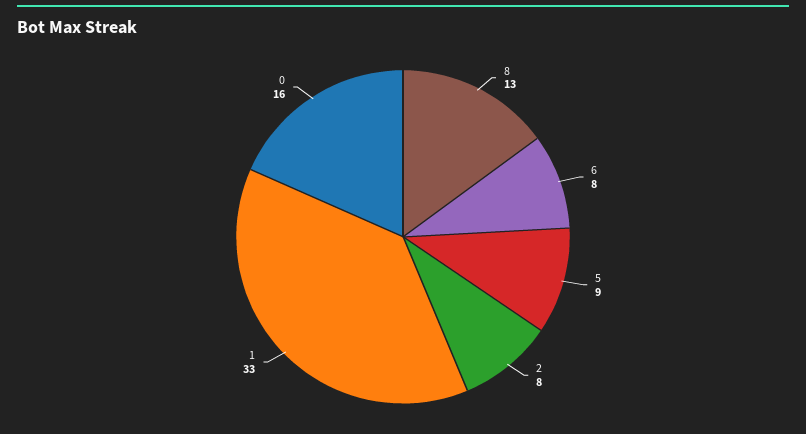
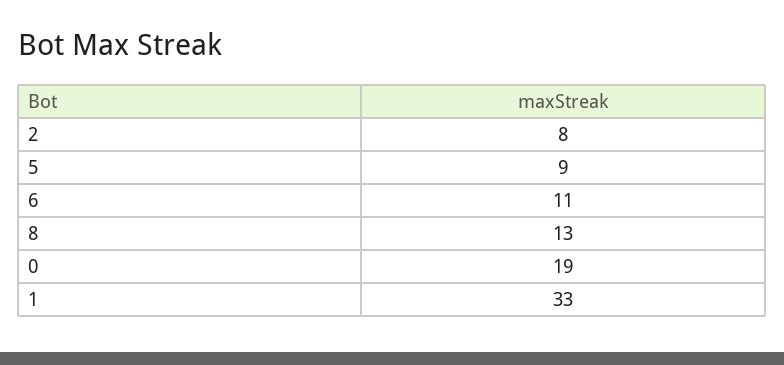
  {
    "8": 13,
-   "6": 8,
+   "6": 11,
    "5": 9,
    "2": 8,
    "1": 33,
-   "0": 16
+   "0": 19
  }

